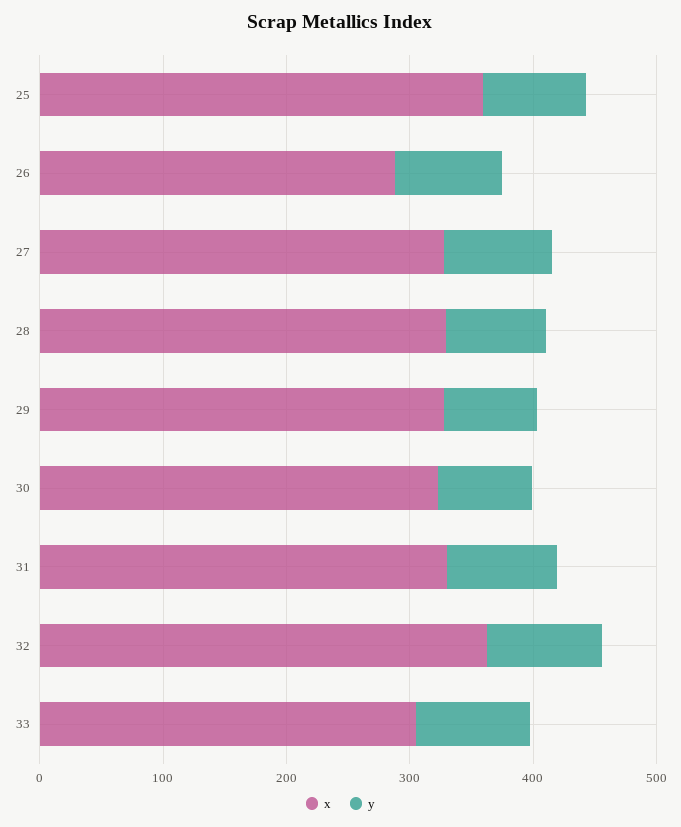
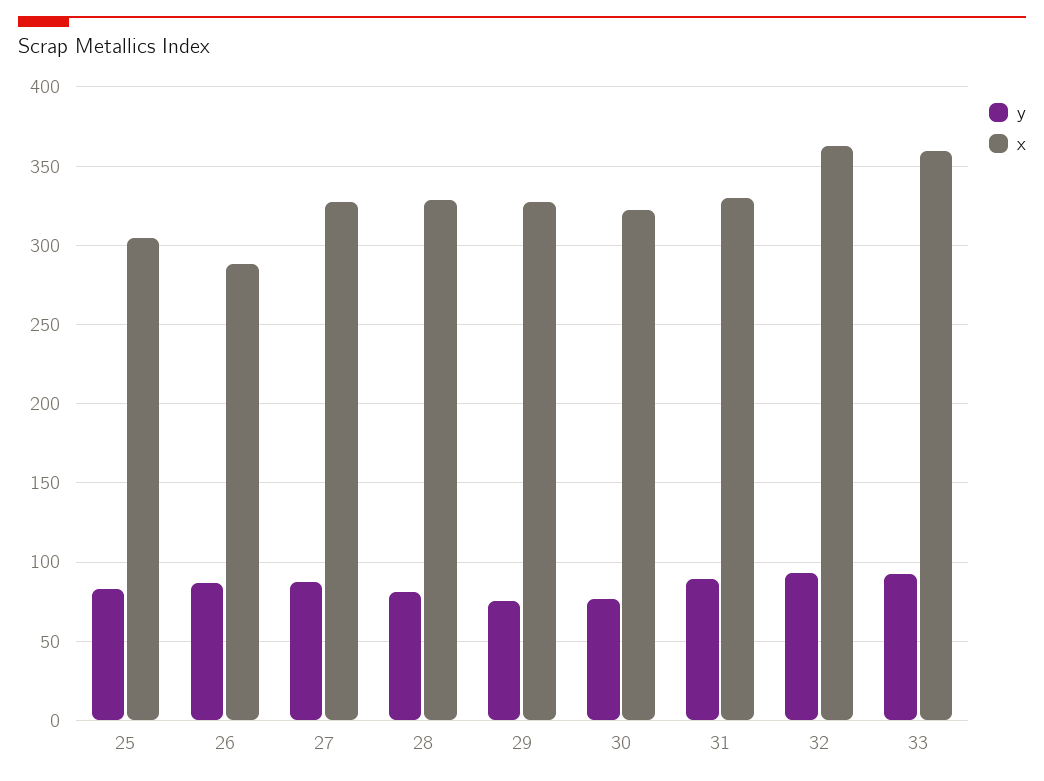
  {
    "x": {
-     "25": 360,
+     "25": 305,
      "26": 290,
      "27": 330,
      "28": 330,
      "29": 330,
      "30": 325,
      "31": 330,
      "32": 365,
-     "33": 300
+     "33": 360
    },
    "y": {
      "25": 85,
      "26": 85,
      "27": 90,
      "28": 80,
      "29": 75,
      "30": 75,
      "31": 90,
      "32": 95,
      "33": 90
    }
  }

